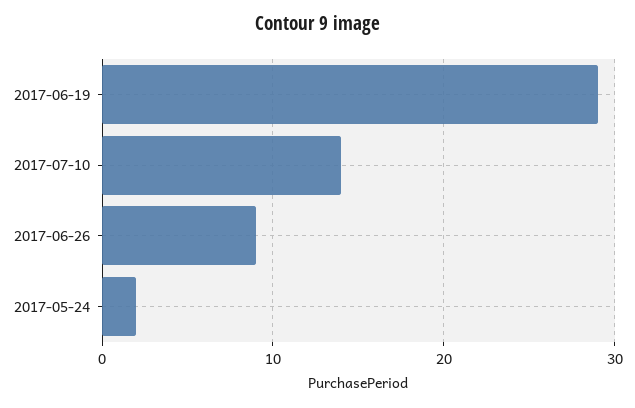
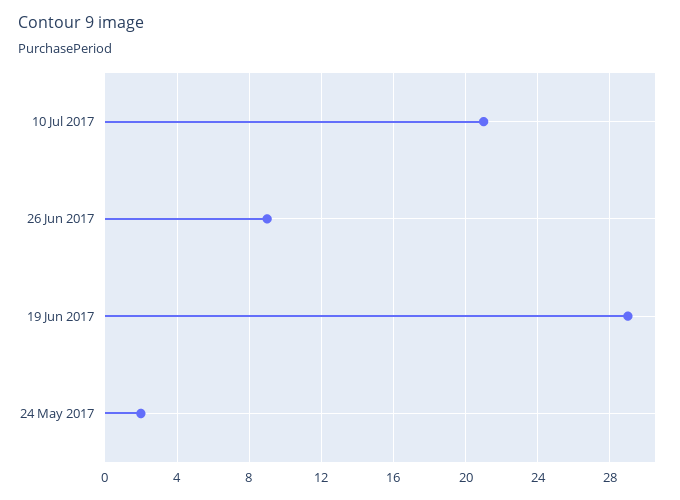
  {
    "2017-06-19": 29,
-   "2017-07-10": 14,
+   "2017-07-10": 21,
    "2017-06-26": 9,
    "2017-05-24": 2
  }

